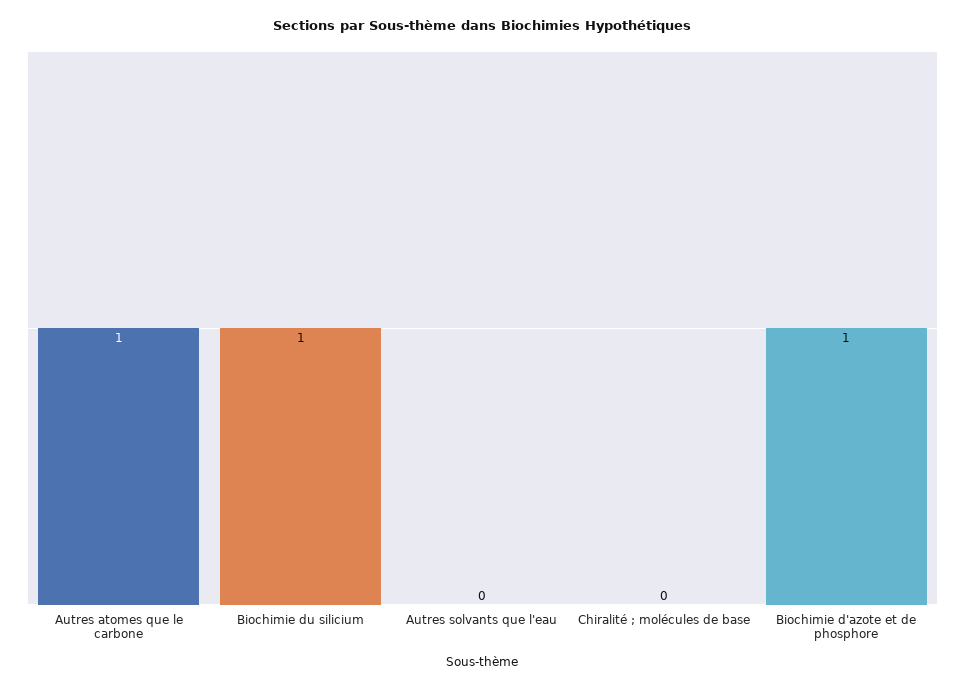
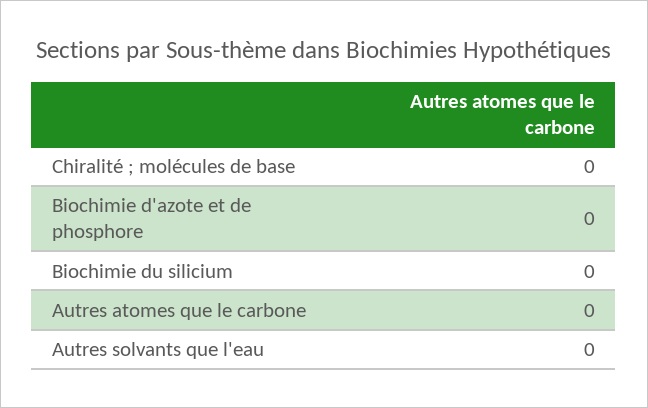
  {
-   "Autres atomes que le carbone": 1,
+   "Autres atomes que le carbone": 0,
-   "Biochimie du silicium": 1,
+   "Biochimie du silicium": 0,
    "Autres solvants que l'eau": 0,
    "Chiralité ; molécules de base": 0,
-   "Biochimie d'azote et de phosphore": 1
+   "Biochimie d'azote et de phosphore": 0
  }

